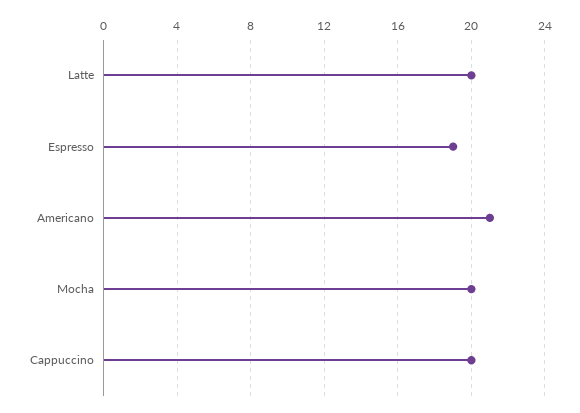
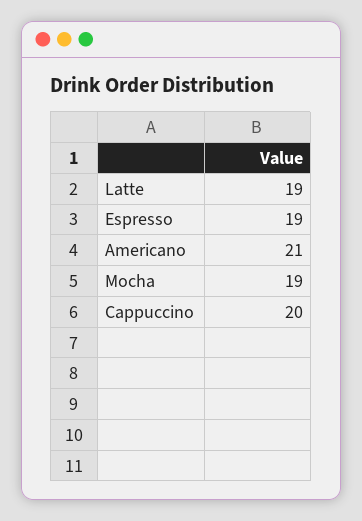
  {
-   "Latte": 20,
+   "Latte": 19,
    "Espresso": 19,
    "Americano": 21,
-   "Mocha": 20,
+   "Mocha": 19,
    "Cappuccino": 20
  }

